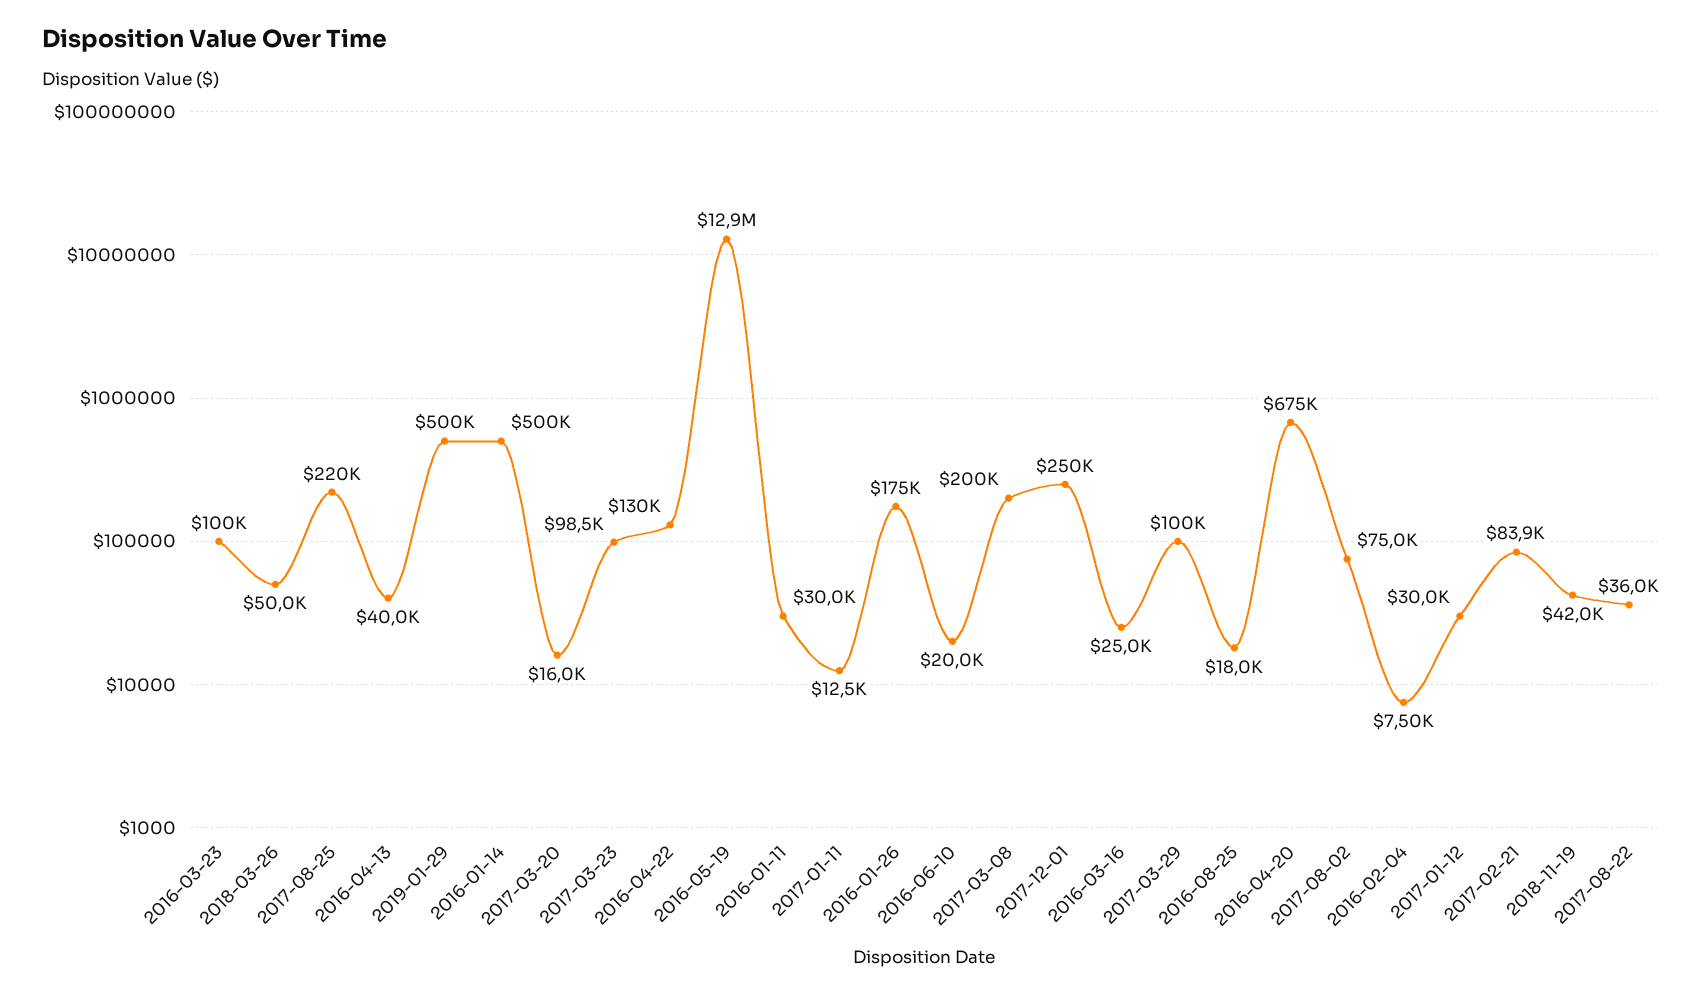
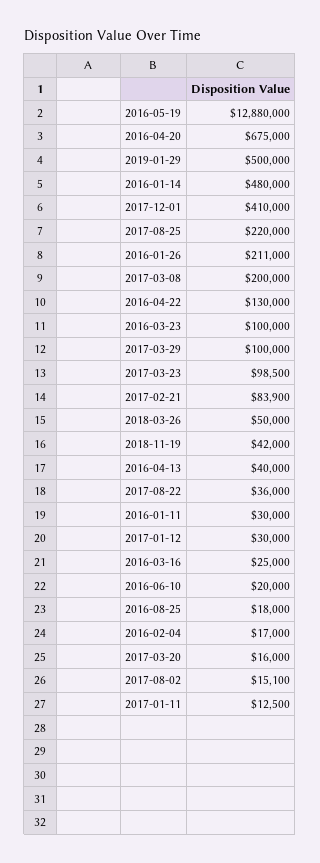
  {
    "2016-03-23": 100000,
    "2018-03-26": 50000,
    "2017-08-25": 220000,
    "2016-04-13": 40000,
    "2019-01-29": 500000,
-   "2016-01-14": 500000,
+   "2016-01-14": 480000,
    "2017-03-20": 16000,
    "2017-03-23": 98500,
    "2016-04-22": 130000,
    "2016-05-19": 12880000,
    "2016-01-11": 30000,
    "2017-01-11": 12500,
-   "2016-01-26": 175000,
+   "2016-01-26": 211000,
    "2016-06-10": 20000,
    "2017-03-08": 200000,
-   "2017-12-01": 250000,
+   "2017-12-01": 410000,
    "2016-03-16": 25000,
    "2017-03-29": 100000,
    "2016-08-25": 18000,
    "2016-04-20": 675000,
-   "2017-08-02": 75000,
+   "2017-08-02": 15100,
-   "2016-02-04": 7500,
+   "2016-02-04": 17000,
    "2017-01-12": 30000,
    "2017-02-21": 83900,
    "2018-11-19": 42000,
    "2017-08-22": 36000
  }

